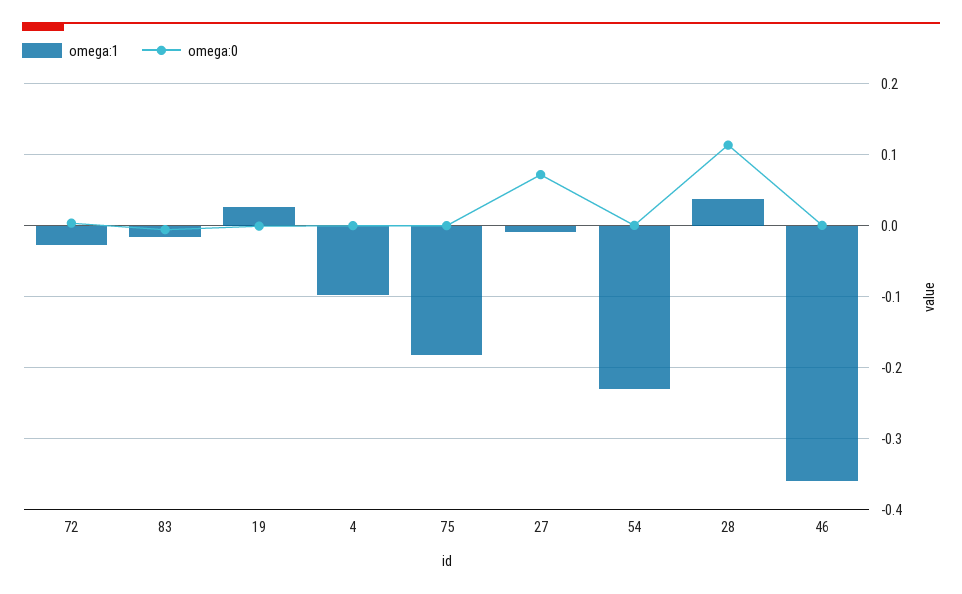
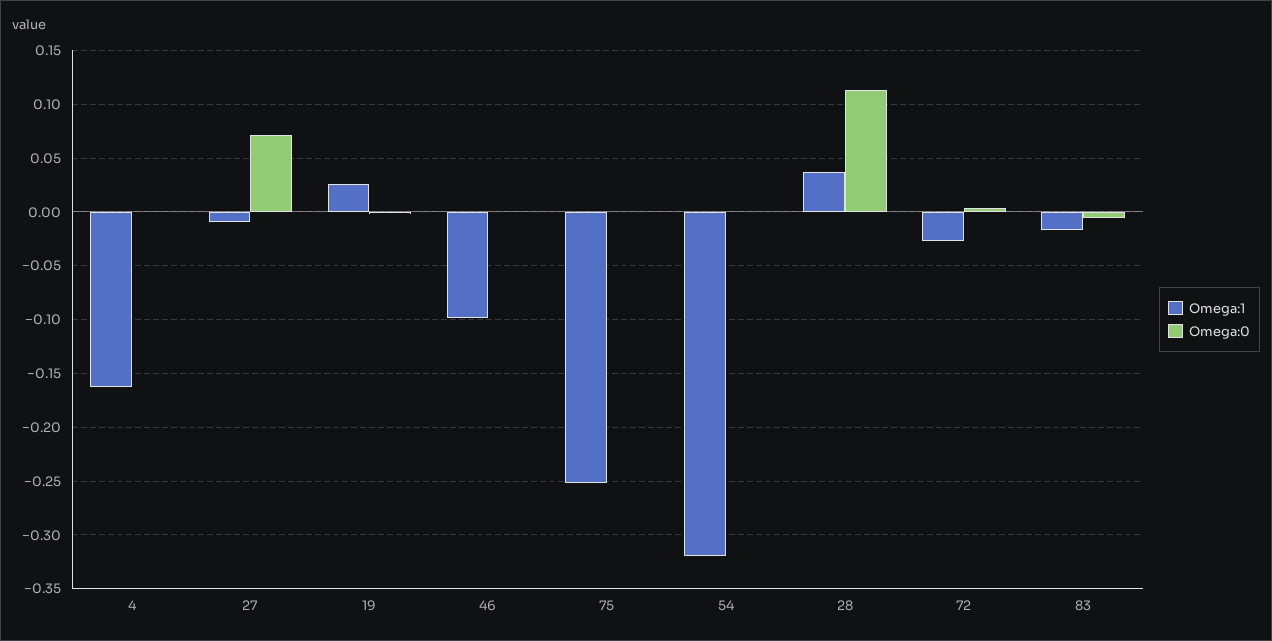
  {
    "omega:1": {
      "72": -0.03,
      "83": -0.02,
      "19": 0.03,
-     "4": -0.1,
+     "4": -0.16,
-     "75": -0.18,
+     "75": -0.25,
      "27": -0.01,
-     "54": -0.23,
+     "54": -0.32,
      "28": 0.04,
-     "46": -0.36
+     "46": -0.1
    },
    "omega:0": {
      "72": 0,
      "83": -0.01,
      "19": 0,
      "4": 0,
      "75": 0,
      "27": 0.07,
      "54": 0,
      "28": 0.11,
      "46": 0
    }
  }

